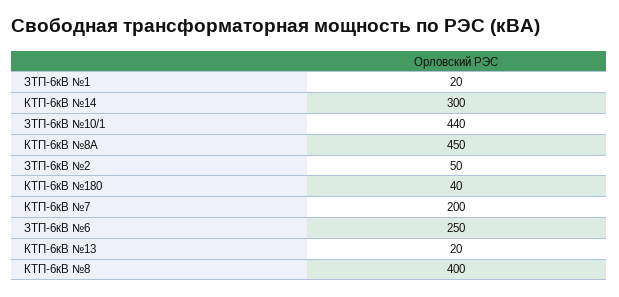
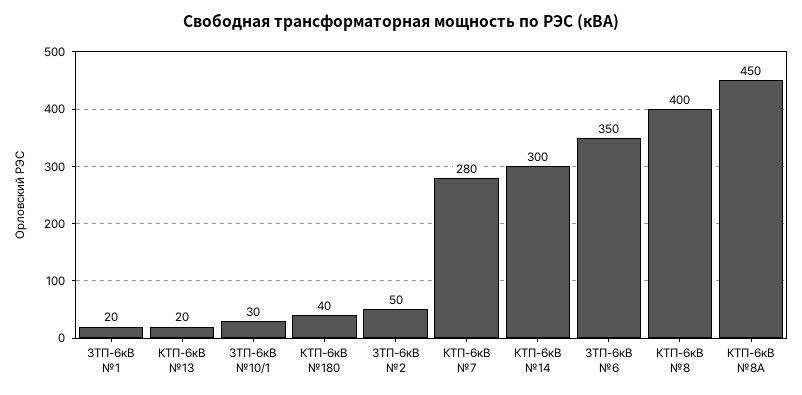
  {
    "ЗТП-6кВ №1": 20,
    "КТП-6кВ №14": 300,
-   "ЗТП-6кВ №10/1": 440,
+   "ЗТП-6кВ №10/1": 30,
    "КТП-6кВ №8А": 450,
    "ЗТП-6кВ №2": 50,
    "КТП-6кВ №180": 40,
-   "КТП-6кВ №7": 200,
+   "КТП-6кВ №7": 280,
-   "ЗТП-6кВ №6": 250,
+   "ЗТП-6кВ №6": 350,
    "КТП-6кВ №13": 20,
    "КТП-6кВ №8": 400
  }

